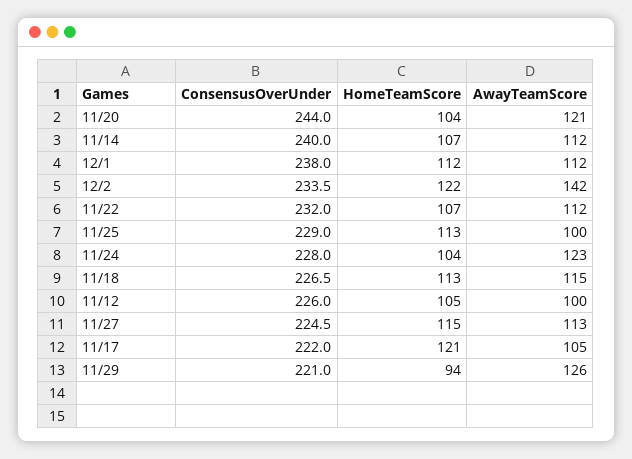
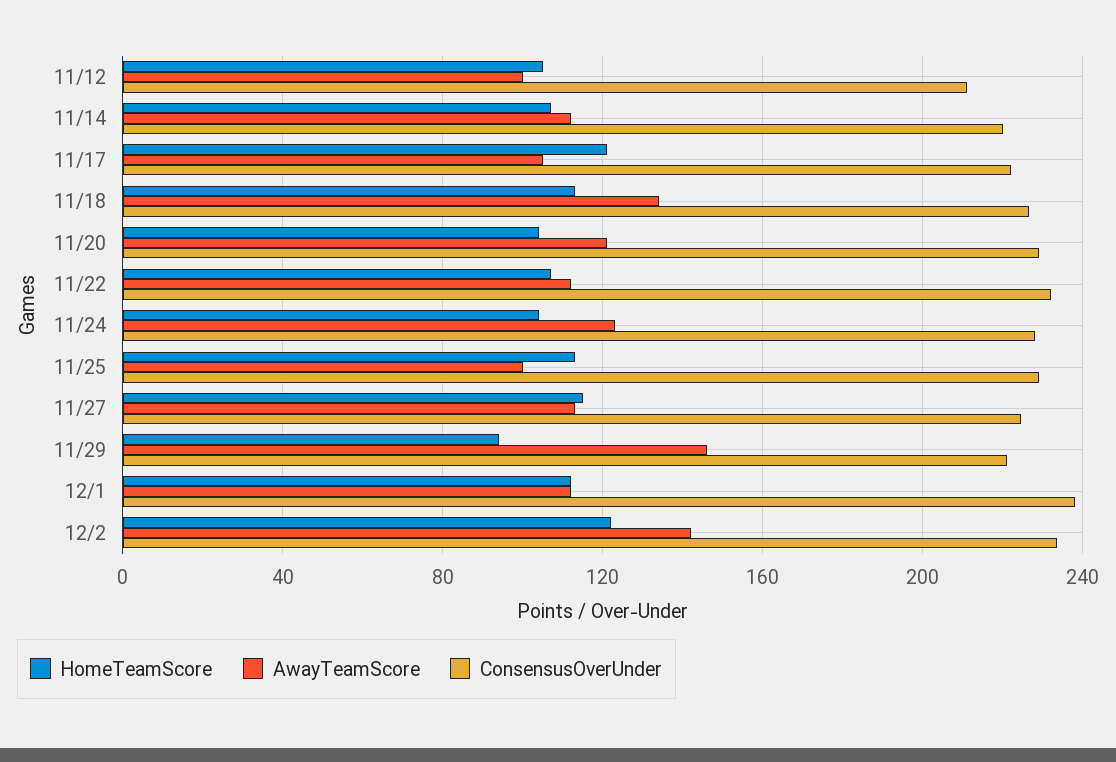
  {
    "ConsensusOverUnder": {
-     "11/20": 244,
+     "11/20": 230,
-     "11/14": 240,
+     "11/14": 220,
      "12/1": 238,
      "12/2": 233.5,
      "11/22": 232,
      "11/25": 229,
      "11/24": 228,
      "11/18": 226.5,
-     "11/12": 226,
+     "11/12": 210,
      "11/27": 224.5,
      "11/17": 222,
      "11/29": 221
    },
    "HomeTeamScore": {
      "11/20": 104,
      "11/14": 107,
      "12/1": 112,
      "12/2": 122,
      "11/22": 107,
      "11/25": 113,
      "11/24": 104,
      "11/18": 113,
      "11/12": 105,
      "11/27": 115,
      "11/17": 121,
      "11/29": 94
    },
    "AwayTeamScore": {
      "11/20": 121,
      "11/14": 112,
      "12/1": 112,
      "12/2": 142,
      "11/22": 112,
      "11/25": 100,
      "11/24": 123,
-     "11/18": 115,
+     "11/18": 135,
      "11/12": 100,
      "11/27": 113,
      "11/17": 105,
-     "11/29": 126
+     "11/29": 145
    }
  }

